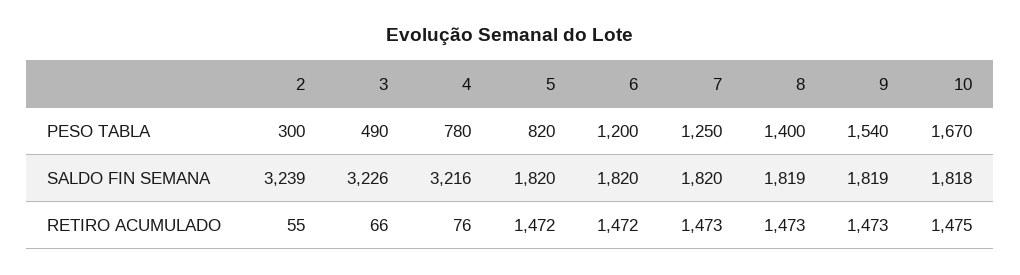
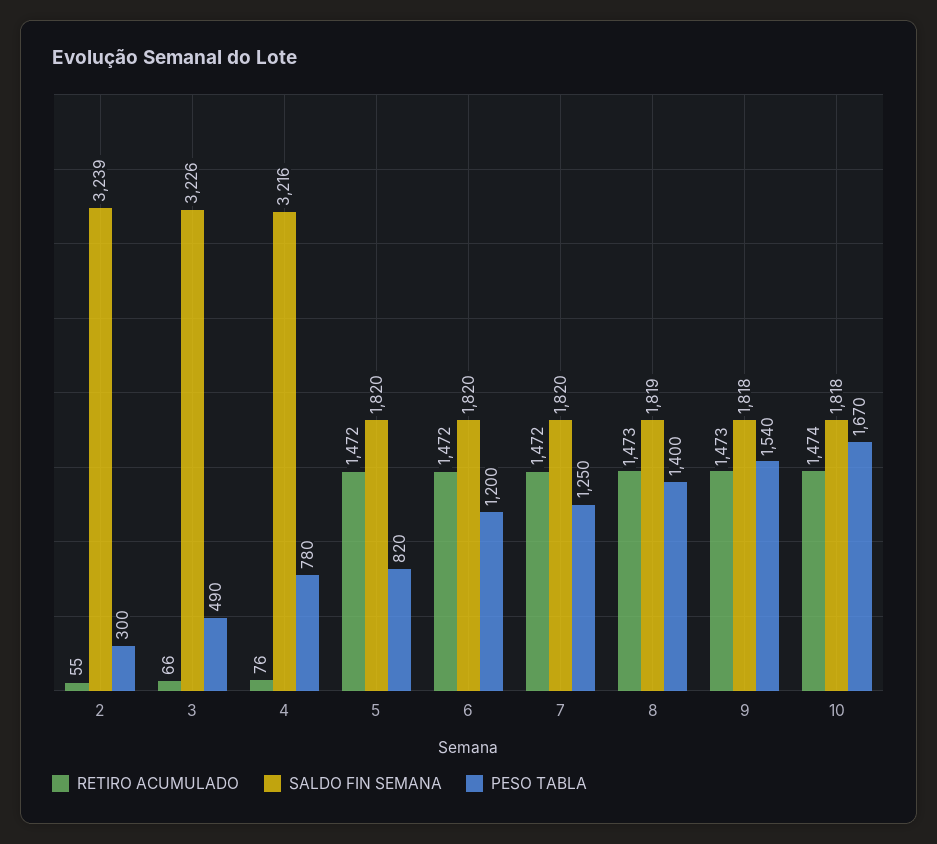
  {
    "PESO TABLA": {
      "2": 300,
      "3": 490,
      "4": 780,
      "5": 820,
      "6": 1200,
      "7": 1250,
      "8": 1400,
      "9": 1540,
      "10": 1670
    },
    "SALDO FIN SEMANA": {
      "2": 3239,
      "3": 3226,
      "4": 3216,
      "5": 1820,
      "6": 1820,
      "7": 1820,
      "8": 1819,
-     "9": 1819,
+     "9": 1818,
      "10": 1818
    },
    "RETIRO ACUMULADO": {
      "2": 55,
      "3": 66,
      "4": 76,
      "5": 1472,
      "6": 1472,
-     "7": 1473,
+     "7": 1472,
      "8": 1473,
      "9": 1473,
-     "10": 1475
+     "10": 1474
    }
  }

